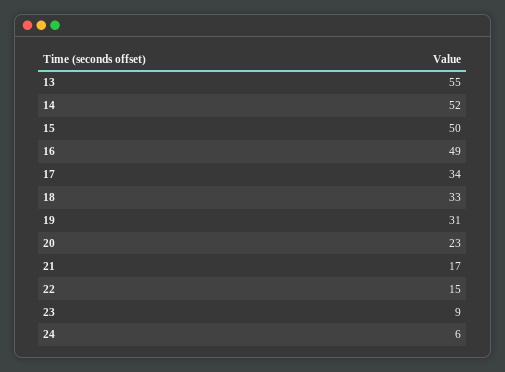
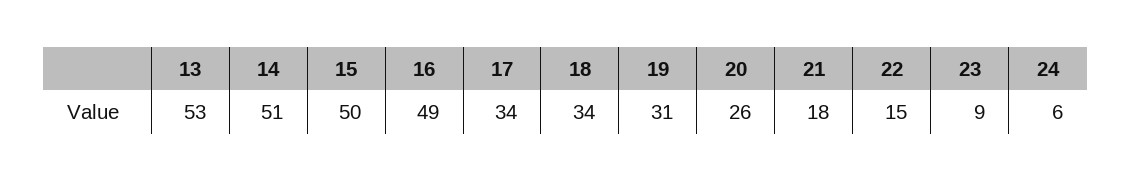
  {
-   "13": 55,
+   "13": 53,
-   "14": 52,
+   "14": 51,
    "15": 50,
    "16": 49,
    "17": 34,
-   "18": 33,
+   "18": 34,
    "19": 31,
-   "20": 23,
+   "20": 26,
-   "21": 17,
+   "21": 18,
    "22": 15,
    "23": 9,
    "24": 6
  }

